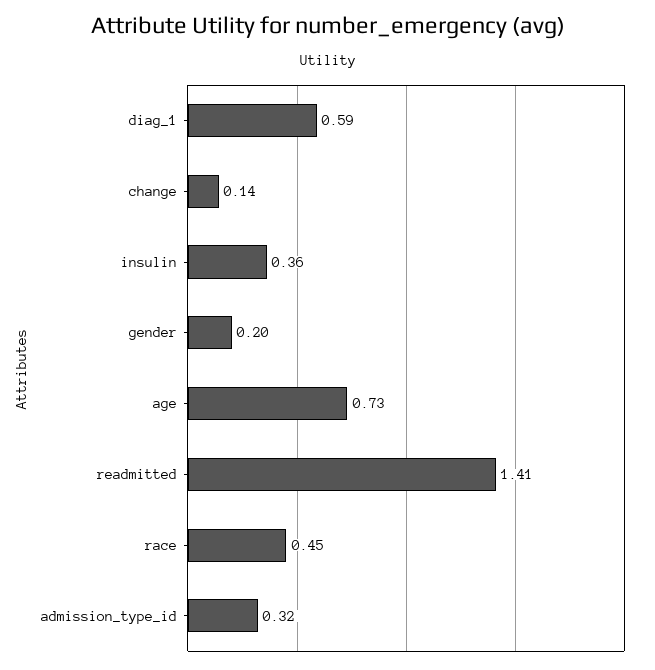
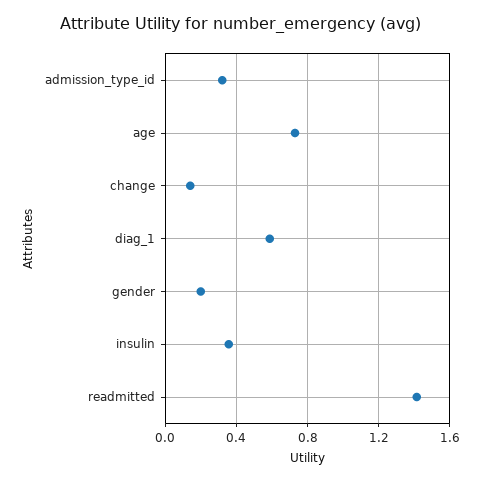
  {
    "diag_1": 0.59,
    "change": 0.14,
    "insulin": 0.36,
    "gender": 0.2,
    "age": 0.73,
    "readmitted": 1.41,
-   "race": 0.45,
    "admission_type_id": 0.32
  }

